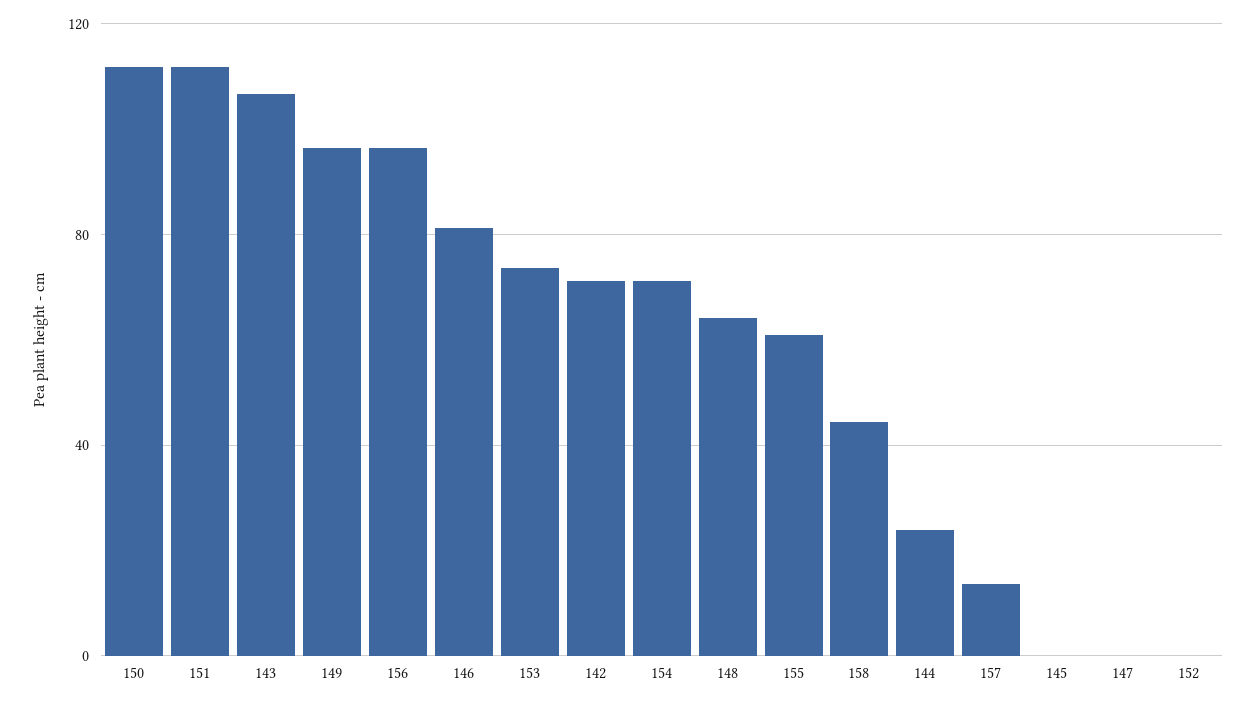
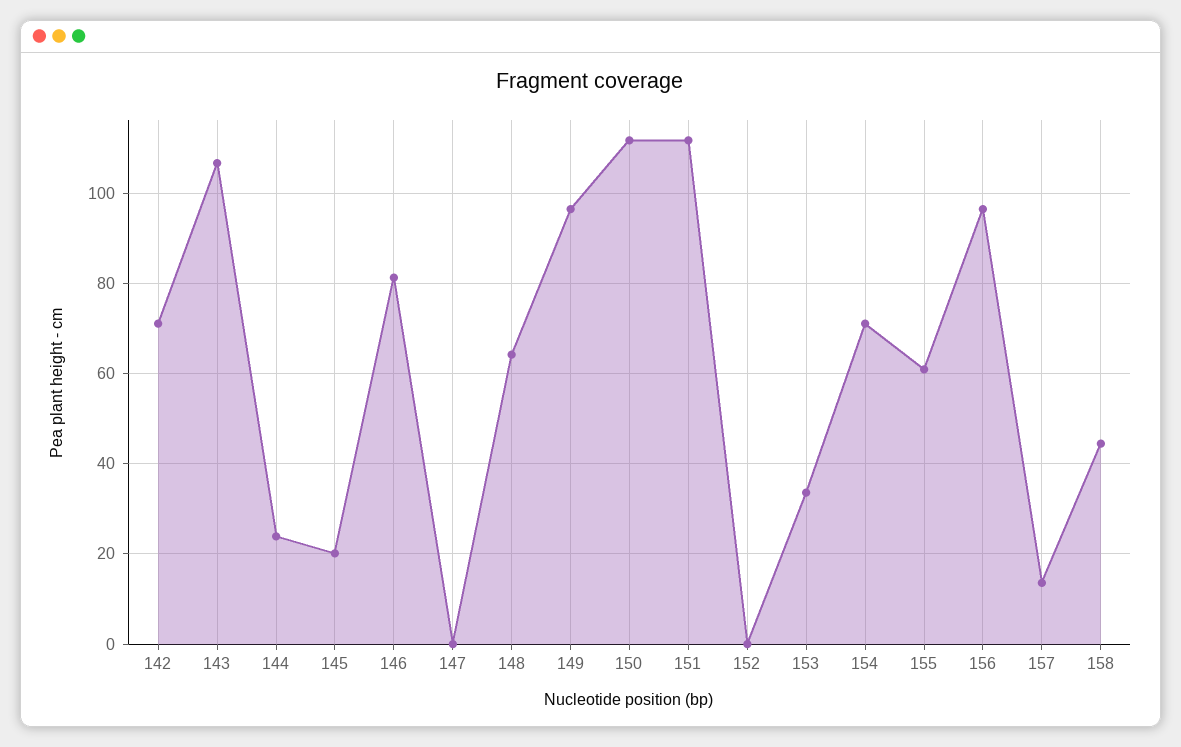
  {
    "150": 112,
    "151": 112,
    "143": 106,
    "149": 96,
    "156": 96,
    "146": 82,
-   "153": 75,
+   "153": 34,
    "142": 72,
    "154": 72,
    "148": 64,
    "155": 60,
    "158": 44,
    "144": 24,
    "157": 14,
-   "145": 0,
+   "145": 20,
    "147": 0,
    "152": 0
  }

